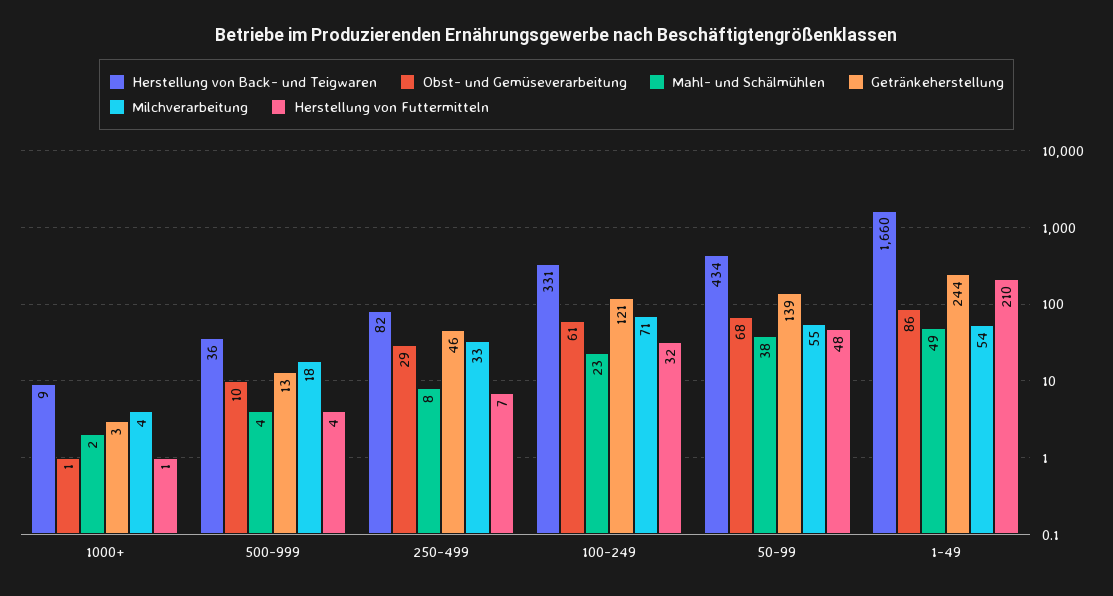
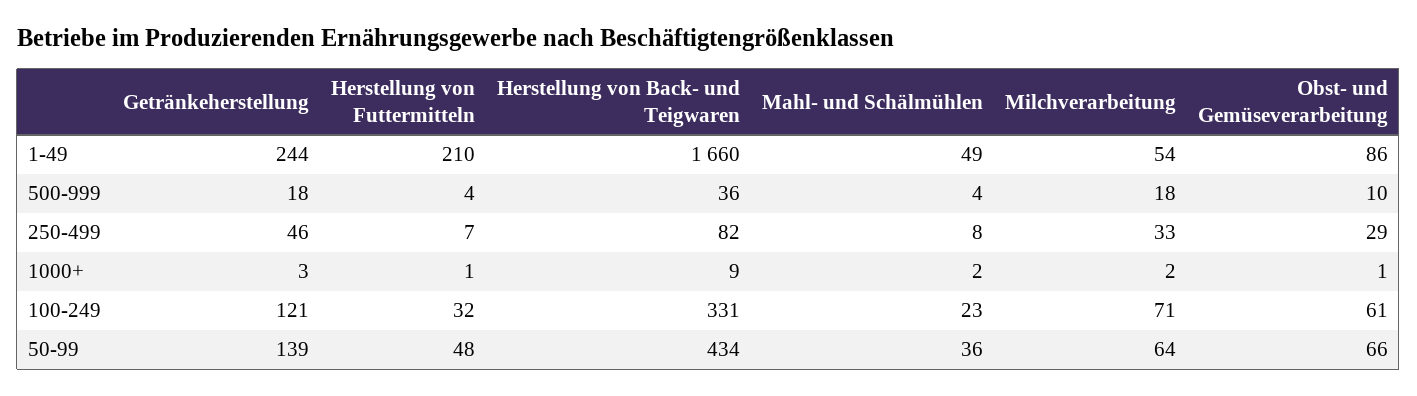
  {
    "Herstellung von Back- und Teigwaren": {
      "1000+": 9,
      "500-999": 36,
      "250-499": 82,
      "100-249": 331,
      "50-99": 434,
      "1-49": 1660
    },
    "Obst- und Gemüseverarbeitung": {
      "1000+": 1,
      "500-999": 10,
      "250-499": 29,
      "100-249": 61,
-     "50-99": 68,
+     "50-99": 66,
      "1-49": 86
    },
    "Mahl- und Schälmühlen": {
      "1000+": 2,
      "500-999": 4,
      "250-499": 8,
      "100-249": 23,
-     "50-99": 38,
+     "50-99": 36,
      "1-49": 49
    },
    "Getränkeherstellung": {
      "1000+": 3,
-     "500-999": 13,
+     "500-999": 18,
      "250-499": 46,
      "100-249": 121,
      "50-99": 139,
      "1-49": 244
    },
    "Milchverarbeitung": {
-     "1000+": 4,
+     "1000+": 2,
      "500-999": 18,
      "250-499": 33,
      "100-249": 71,
-     "50-99": 55,
+     "50-99": 64,
      "1-49": 54
    },
    "Herstellung von Futtermitteln": {
      "1000+": 1,
      "500-999": 4,
      "250-499": 7,
      "100-249": 32,
      "50-99": 48,
      "1-49": 210
    }
  }

